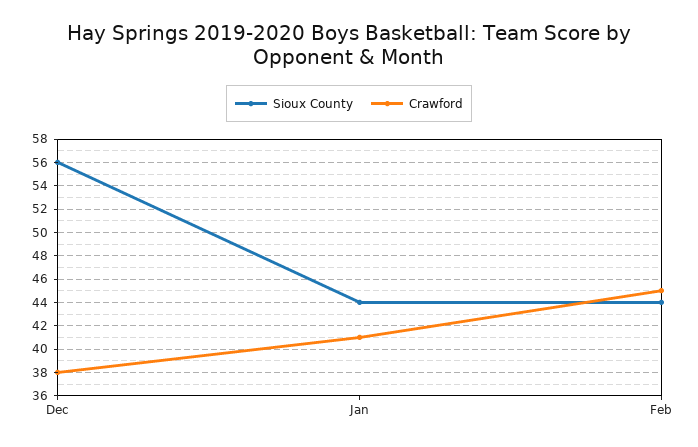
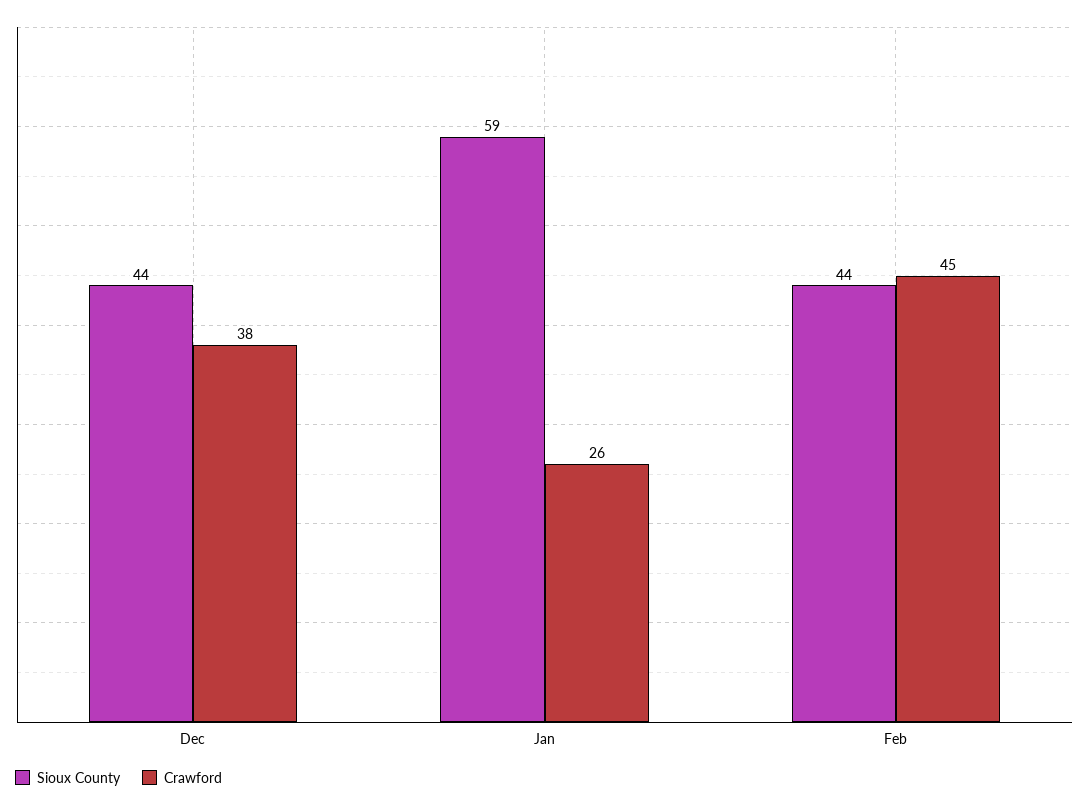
  {
    "Sioux County": {
-     "Dec": 56,
+     "Dec": 44,
-     "Jan": 44,
+     "Jan": 59,
      "Feb": 44
    },
    "Crawford": {
      "Dec": 38,
-     "Jan": 41,
+     "Jan": 26,
      "Feb": 45
    }
  }

